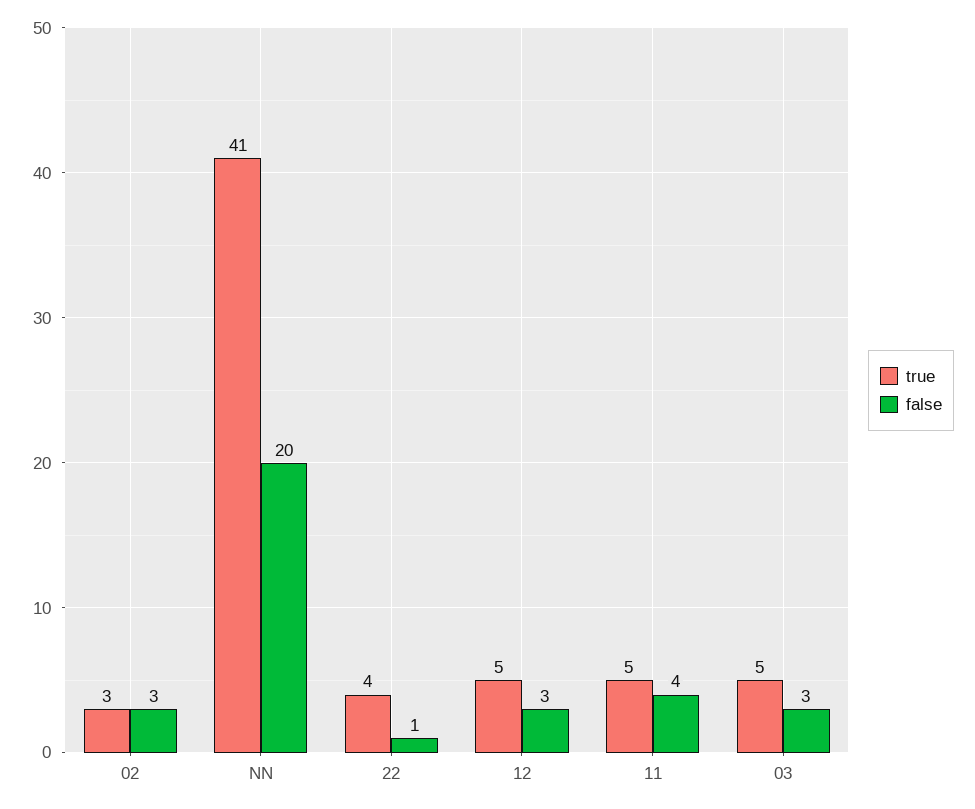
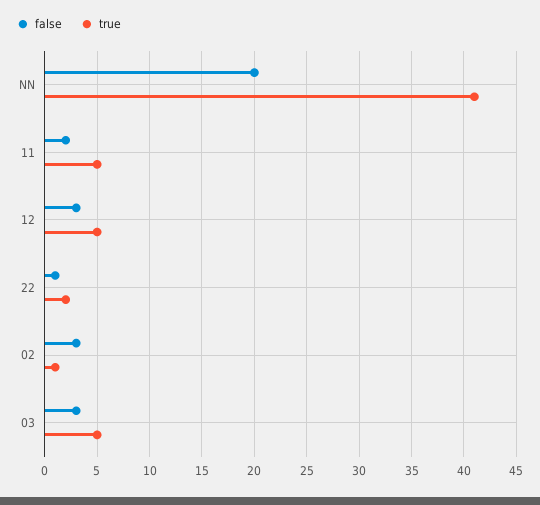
  {
    "true": {
-     "02": 3,
+     "02": 1,
      "NN": 41,
-     "22": 4,
+     "22": 2,
      "12": 5,
      "11": 5,
      "03": 5
    },
    "false": {
      "02": 3,
      "NN": 20,
      "22": 1,
      "12": 3,
-     "11": 4,
+     "11": 2,
      "03": 3
    }
  }

